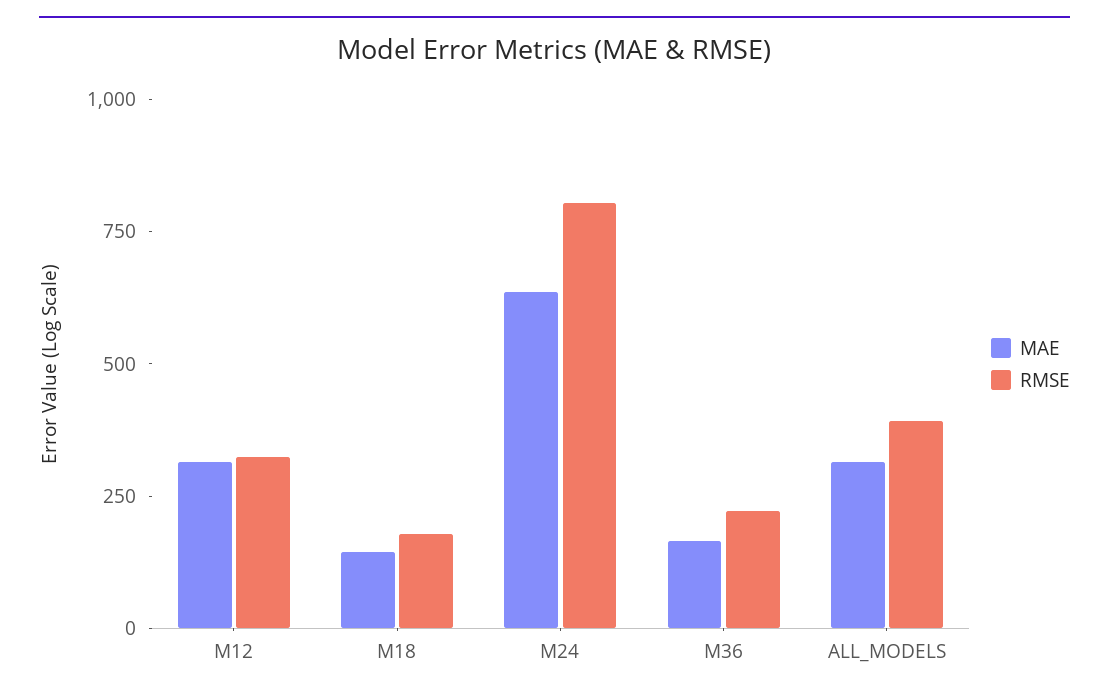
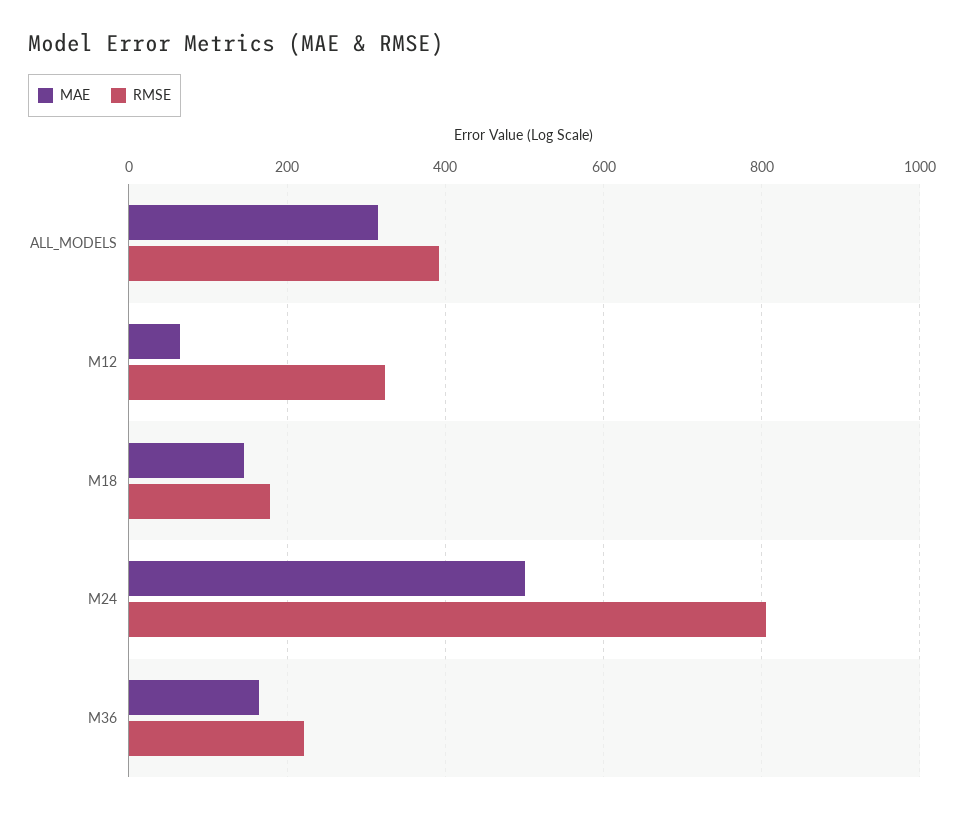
  {
    "MAE": {
-     "M12": 300,
+     "M12": 60,
      "M18": 140,
-     "M24": 650,
+     "M24": 500,
      "M36": 160,
      "ALL_MODELS": 320
    },
    "RMSE": {
      "M12": 320,
      "M18": 180,
      "M24": 800,
      "M36": 220,
      "ALL_MODELS": 400
    }
  }

